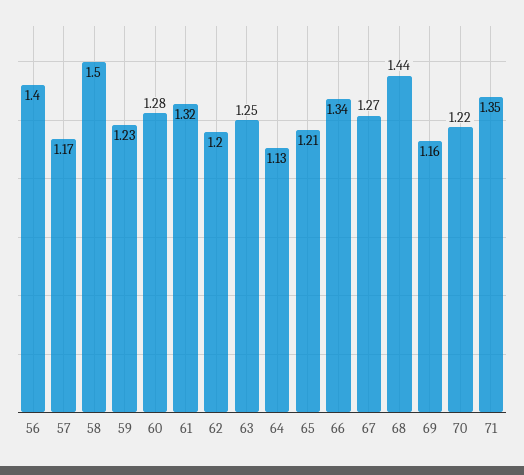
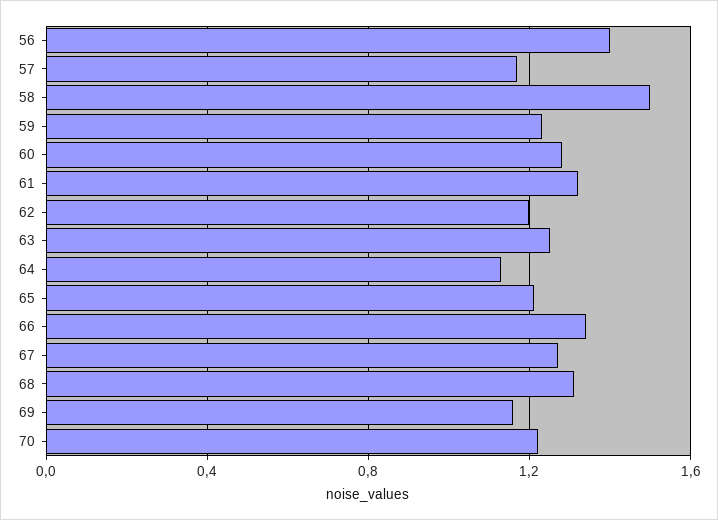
  {
    "56": 1.4,
    "57": 1.17,
    "58": 1.5,
    "59": 1.23,
    "60": 1.28,
    "61": 1.32,
    "62": 1.2,
    "63": 1.25,
    "64": 1.13,
    "65": 1.21,
    "66": 1.34,
    "67": 1.27,
-   "68": 1.44,
+   "68": 1.3,
    "69": 1.16,
-   "70": 1.22,
+   "70": 1.22
-   "71": 1.35
  }

